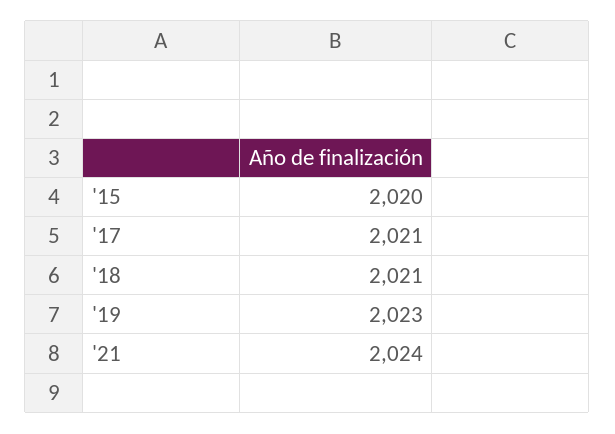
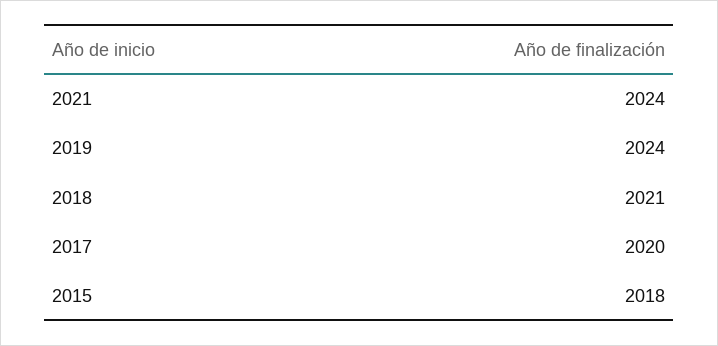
  {
-   "'15": 2020,
+   "'15": 2018,
-   "'17": 2021,
+   "'17": 2020,
    "'18": 2021,
-   "'19": 2023,
+   "'19": 2024,
    "'21": 2024
  }

